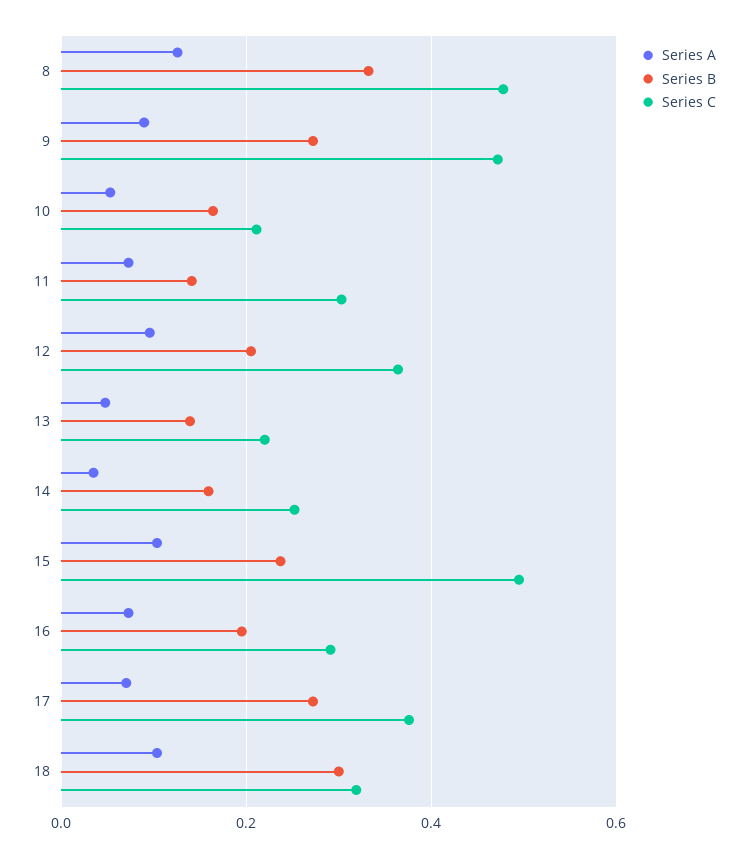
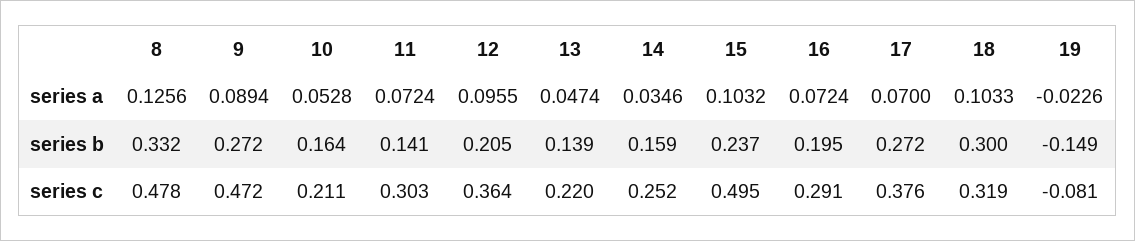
  {
    "Series A": {
      "8": 0.1256,
      "9": 0.0894,
      "10": 0.0528,
      "11": 0.0724,
      "12": 0.0955,
      "13": 0.0474,
      "14": 0.0346,
      "15": 0.1032,
      "16": 0.0724,
      "17": 0.07,
-     "18": 0.1033
+     "18": 0.1033,
+     "19": -0.0226
    },
    "Series B": {
      "8": 0.332,
      "9": 0.272,
      "10": 0.164,
      "11": 0.141,
      "12": 0.205,
      "13": 0.139,
      "14": 0.159,
      "15": 0.237,
      "16": 0.195,
      "17": 0.272,
-     "18": 0.3
+     "18": 0.3,
+     "19": -0.149
    },
    "Series C": {
      "8": 0.478,
      "9": 0.472,
      "10": 0.211,
      "11": 0.303,
      "12": 0.364,
      "13": 0.22,
      "14": 0.252,
      "15": 0.495,
      "16": 0.291,
      "17": 0.376,
-     "18": 0.319
+     "18": 0.319,
+     "19": -0.081
    }
  }

